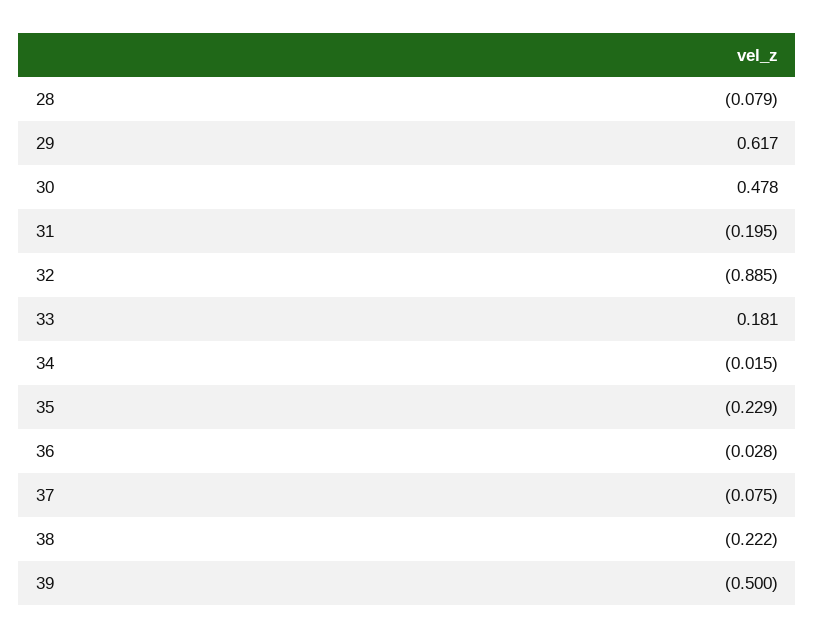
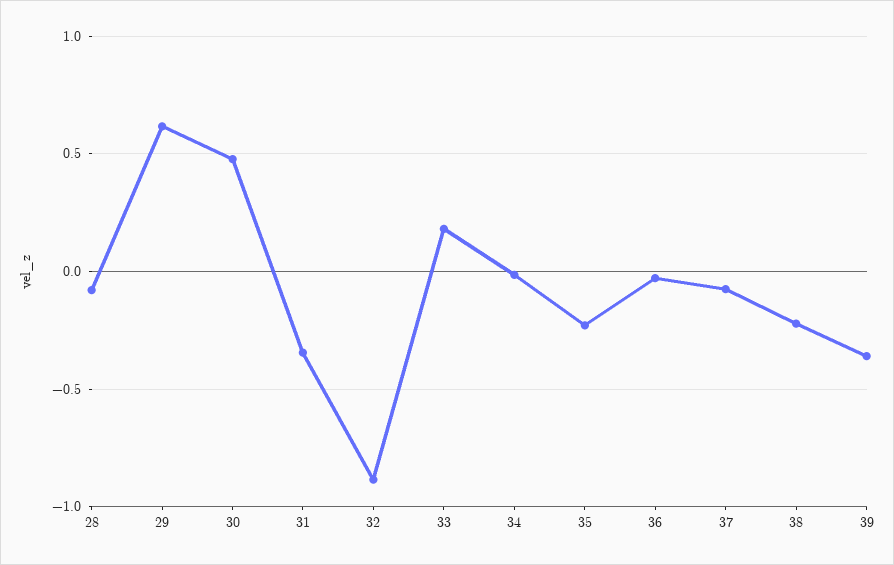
  {
    "28": -0.079,
    "29": 0.617,
    "30": 0.478,
-   "31": -0.195,
+   "31": -0.35,
    "32": -0.885,
    "33": 0.181,
    "34": -0.015,
    "35": -0.229,
    "36": -0.028,
    "37": -0.075,
    "38": -0.222,
-   "39": -0.5
+   "39": -0.35
  }

